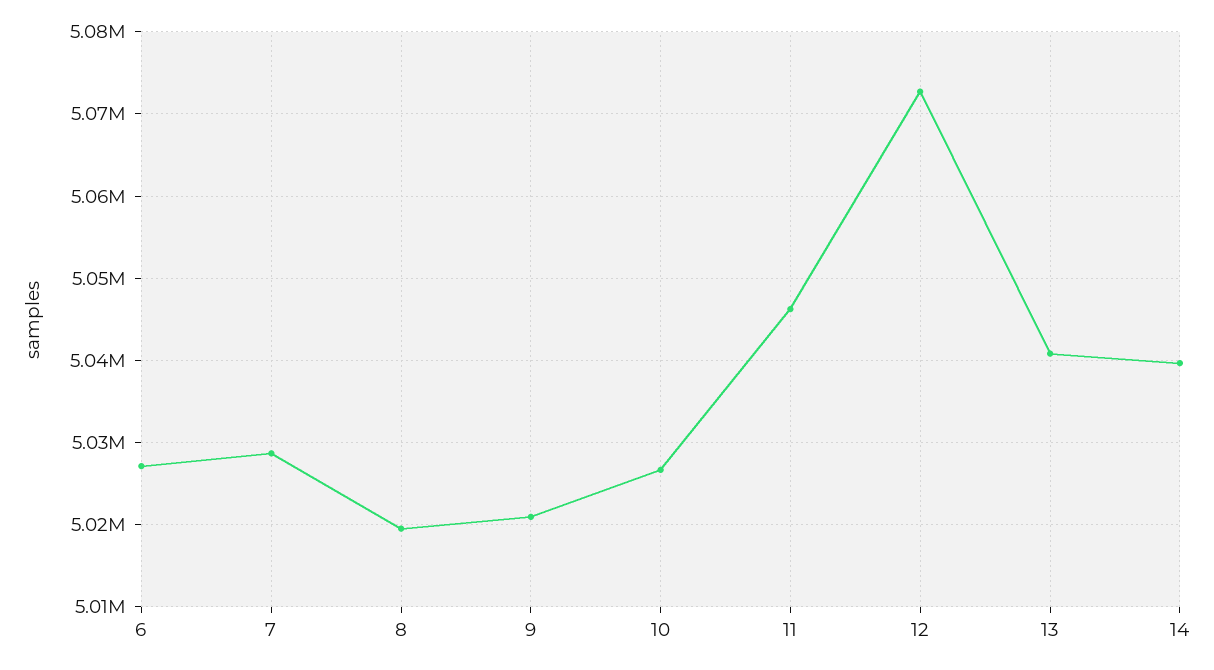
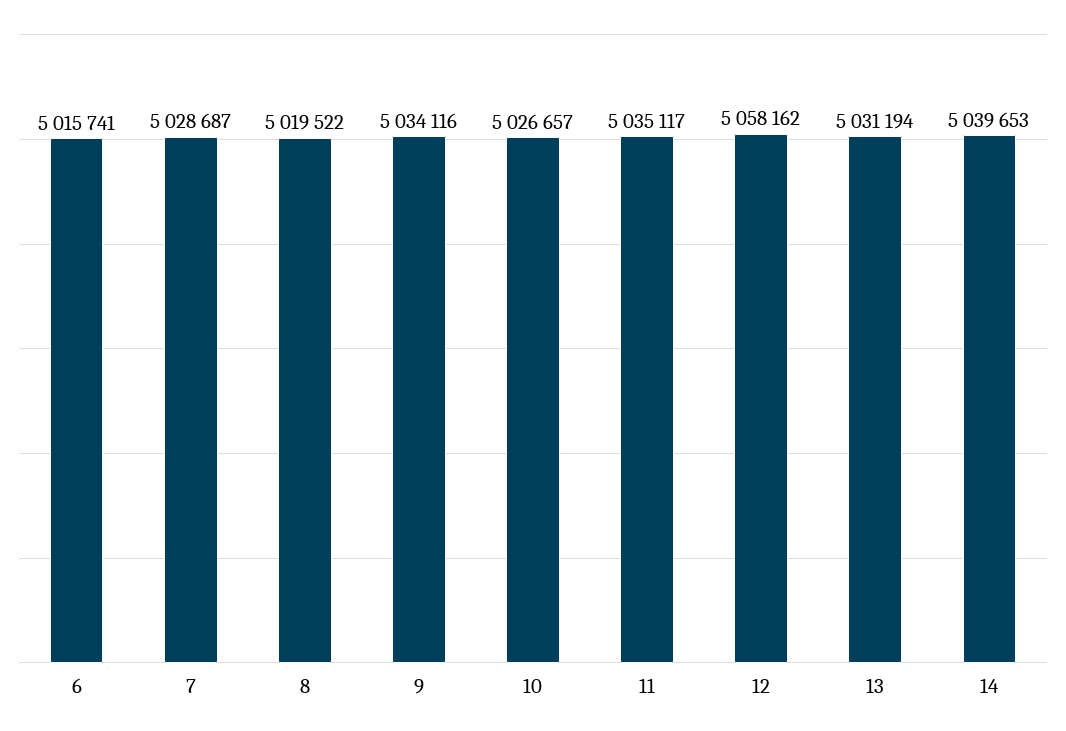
  {
-   "6": 5027000,
+   "6": 5015741,
    "7": 5028687,
    "8": 5019522,
-   "9": 5021000,
+   "9": 5034116,
    "10": 5026657,
-   "11": 5046000,
+   "11": 5035117,
-   "12": 5073000,
+   "12": 5058162,
-   "13": 5041000,
+   "13": 5031194,
    "14": 5039653
  }

